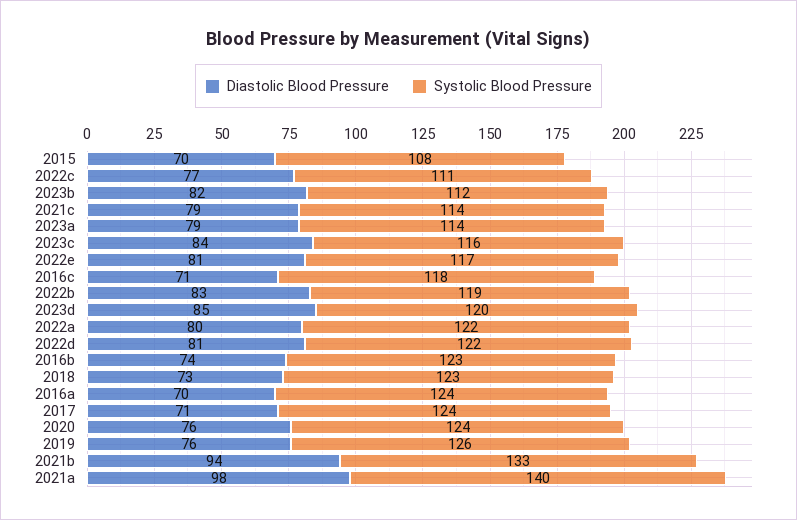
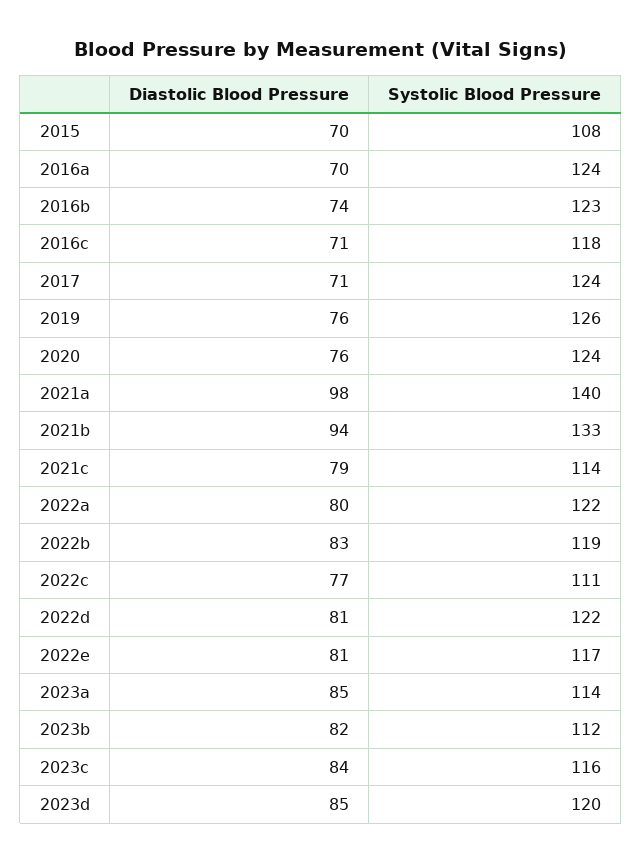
  {
    "Diastolic Blood Pressure": {
      "2015": 70,
      "2022c": 77,
      "2023b": 82,
      "2021c": 79,
-     "2023a": 79,
+     "2023a": 85,
      "2023c": 84,
      "2022e": 81,
      "2016c": 71,
      "2022b": 83,
      "2023d": 85,
      "2022a": 80,
      "2022d": 81,
      "2016b": 74,
-     "2018": 73,
      "2016a": 70,
      "2017": 71,
      "2020": 76,
      "2019": 76,
      "2021b": 94,
      "2021a": 98
    },
    "Systolic Blood Pressure": {
      "2015": 108,
      "2022c": 111,
      "2023b": 112,
      "2021c": 114,
      "2023a": 114,
      "2023c": 116,
      "2022e": 117,
      "2016c": 118,
      "2022b": 119,
      "2023d": 120,
      "2022a": 122,
      "2022d": 122,
      "2016b": 123,
-     "2018": 123,
      "2016a": 124,
      "2017": 124,
      "2020": 124,
      "2019": 126,
      "2021b": 133,
      "2021a": 140
    }
  }

